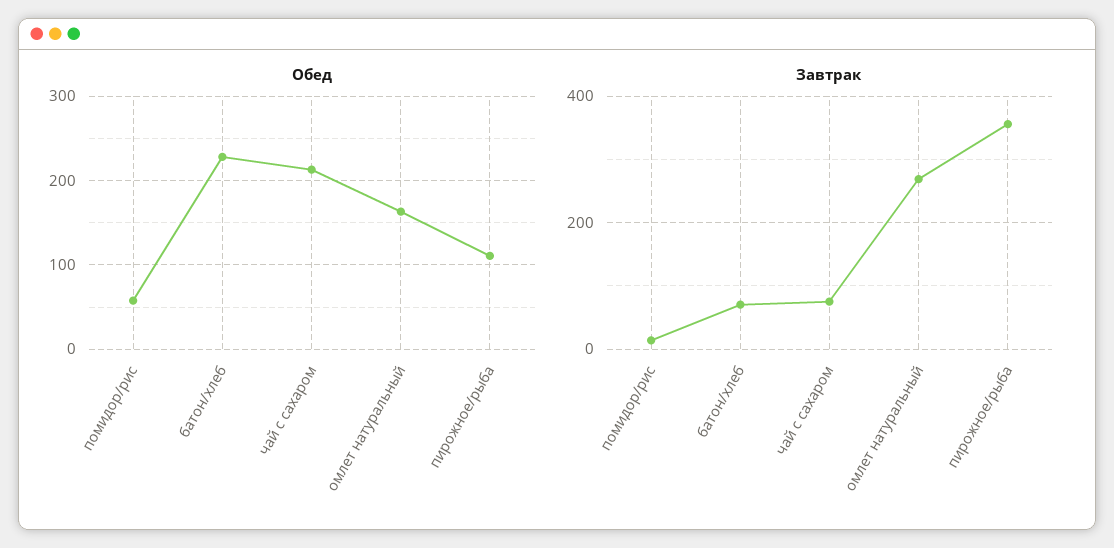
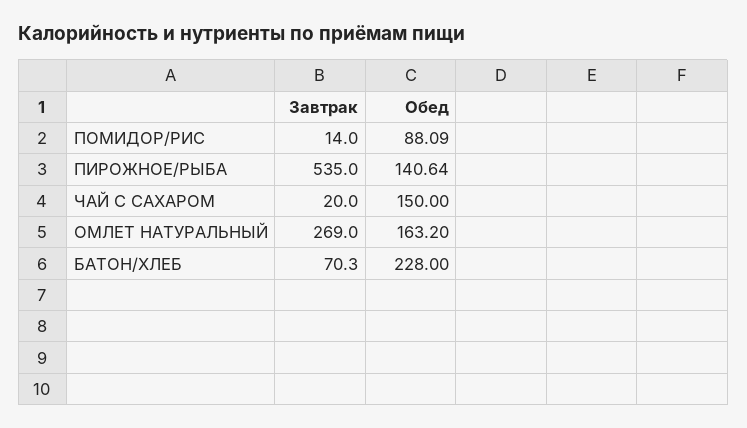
  {
    "Обед": {
-     "помидор/рис": 60,
+     "помидор/рис": 88.09,
      "батон/хлеб": 228,
-     "чай с сахаром": 210,
+     "чай с сахаром": 150,
      "омлет натуральный": 163.2,
-     "пирожное/рыба": 110
+     "пирожное/рыба": 140.64
    },
    "Завтрак": {
      "помидор/рис": 14,
      "батон/хлеб": 70.3,
-     "чай с сахаром": 80,
+     "чай с сахаром": 20,
      "омлет натуральный": 269,
-     "пирожное/рыба": 360
+     "пирожное/рыба": 535
    }
  }

